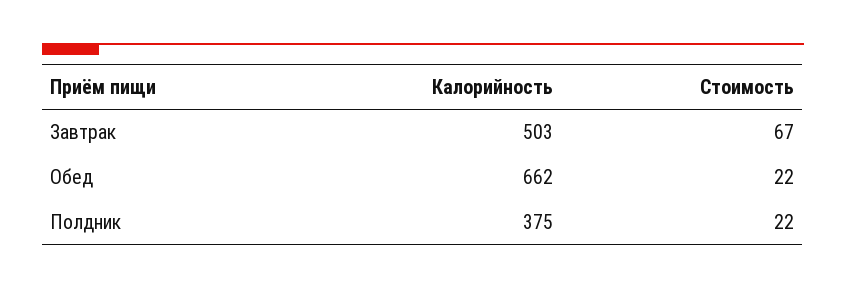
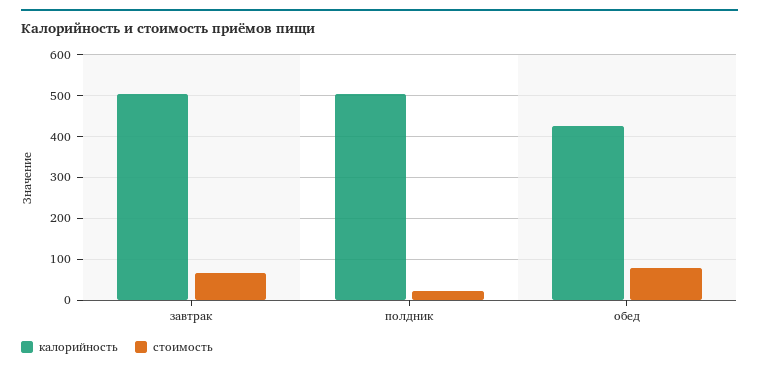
  {
    "Калорийность": {
      "Завтрак": 503,
-     "Обед": 662,
+     "Обед": 420,
-     "Полдник": 375
+     "Полдник": 500
    },
    "Стоимость": {
      "Завтрак": 67,
-     "Обед": 22,
+     "Обед": 80,
      "Полдник": 22
    }
  }

